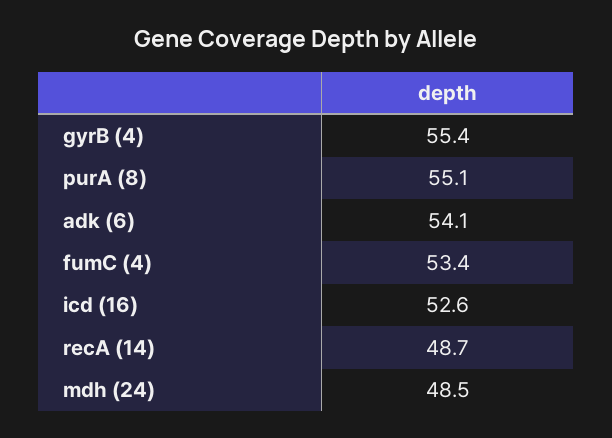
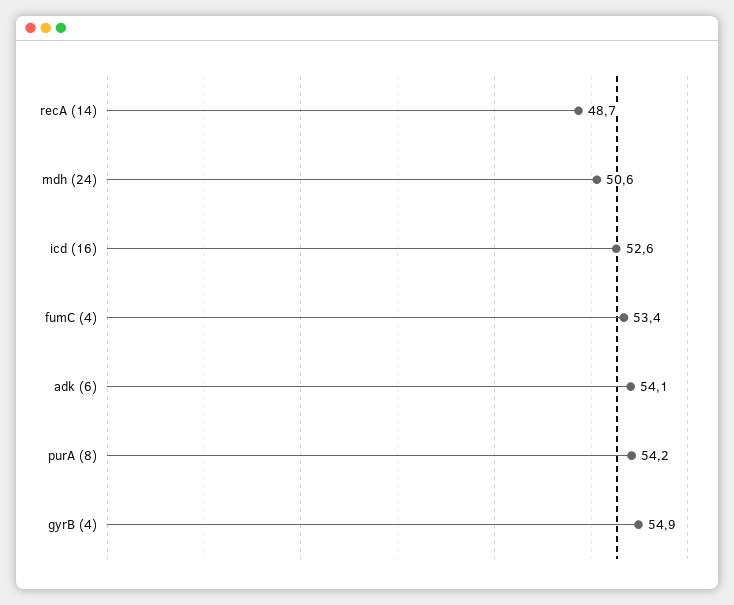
  {
-   "gyrB (4)": 55.4,
+   "gyrB (4)": 54.9,
-   "purA (8)": 55.1,
+   "purA (8)": 54.2,
    "adk (6)": 54.1,
    "fumC (4)": 53.4,
    "icd (16)": 52.6,
    "recA (14)": 48.7,
-   "mdh (24)": 48.5
+   "mdh (24)": 50.6
  }

